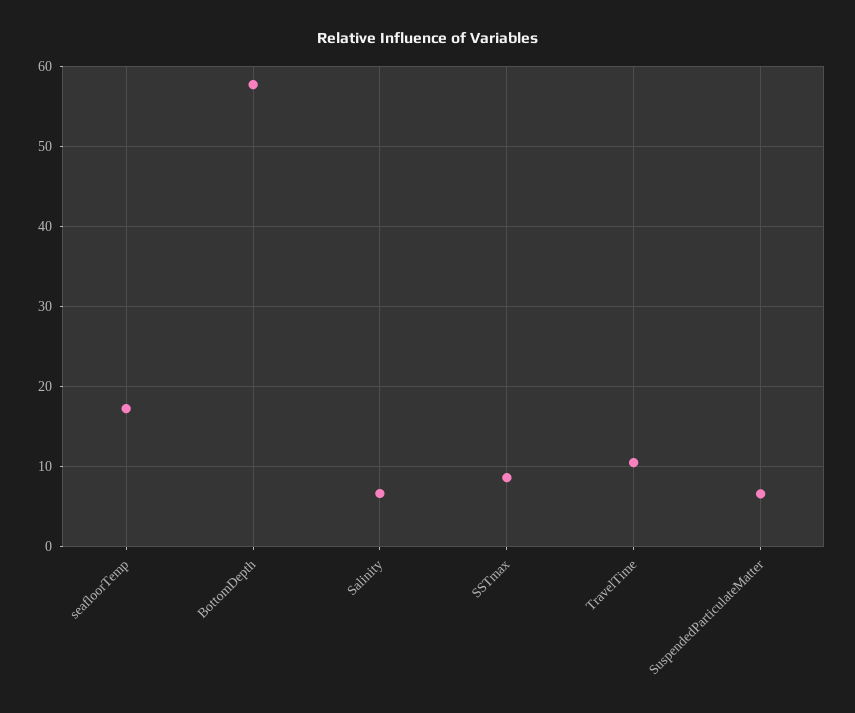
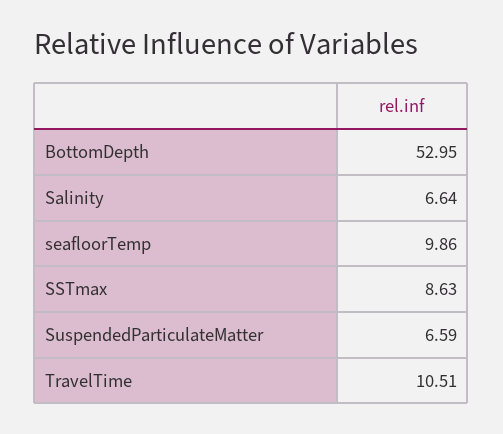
  {
-   "seafloorTemp": 17,
+   "seafloorTemp": 9.86,
-   "BottomDepth": 58,
+   "BottomDepth": 52.95,
    "Salinity": 6.64,
    "SSTmax": 8.63,
    "TravelTime": 10.51,
    "SuspendedParticulateMatter": 6.59
  }

